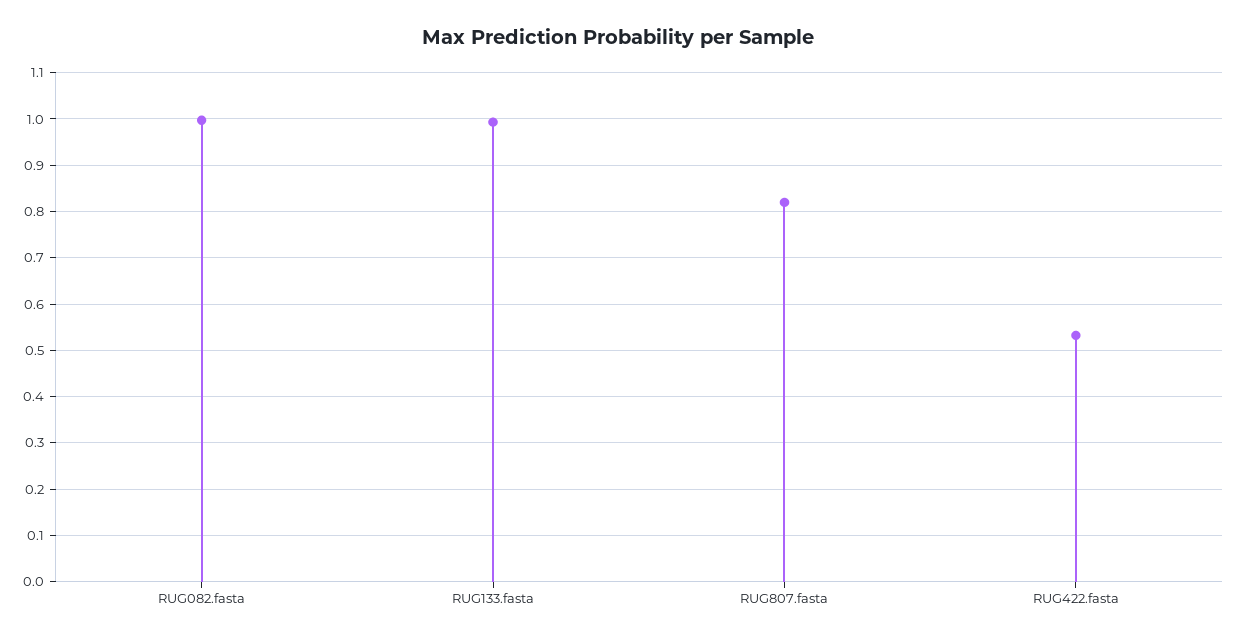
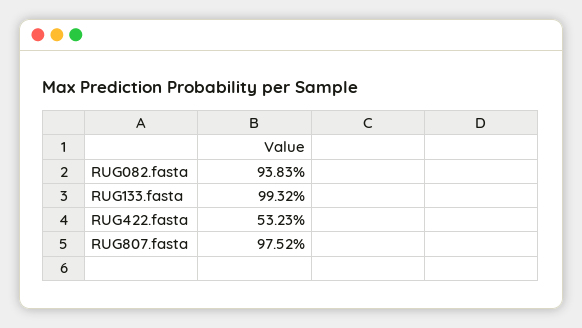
  {
-   "RUG082.fasta": 1,
+   "RUG082.fasta": 0.9383,
    "RUG133.fasta": 0.9932,
-   "RUG807.fasta": 0.82,
+   "RUG807.fasta": 0.9752,
    "RUG422.fasta": 0.5323
  }

